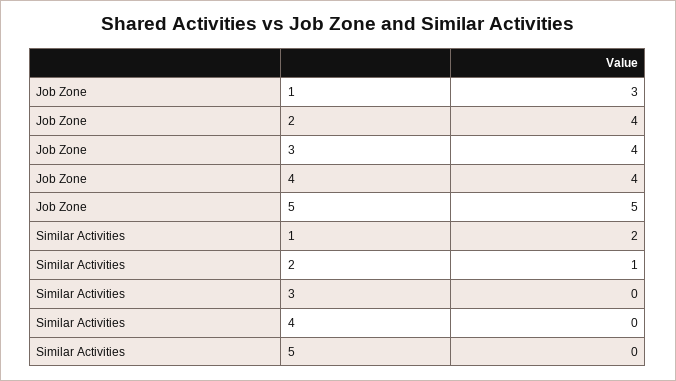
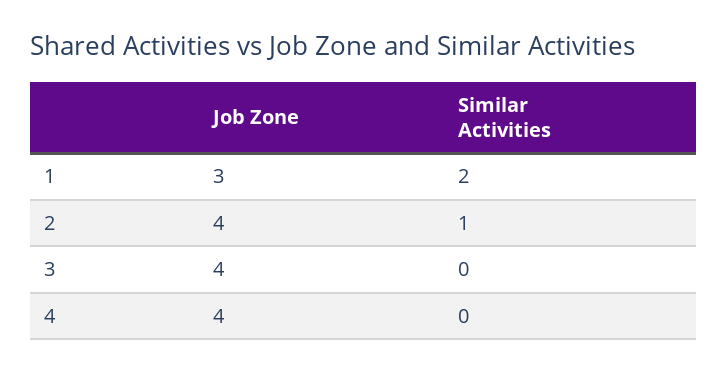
  {
    "Job Zone": {
      "1": 3,
      "2": 4,
      "3": 4,
-     "4": 4,
+     "4": 4
-     "5": 5
    },
    "Similar Activities": {
      "1": 2,
      "2": 1,
      "3": 0,
-     "4": 0,
+     "4": 0
-     "5": 0
    }
  }

